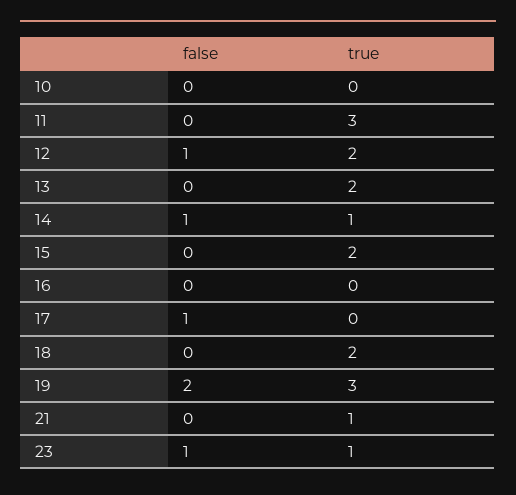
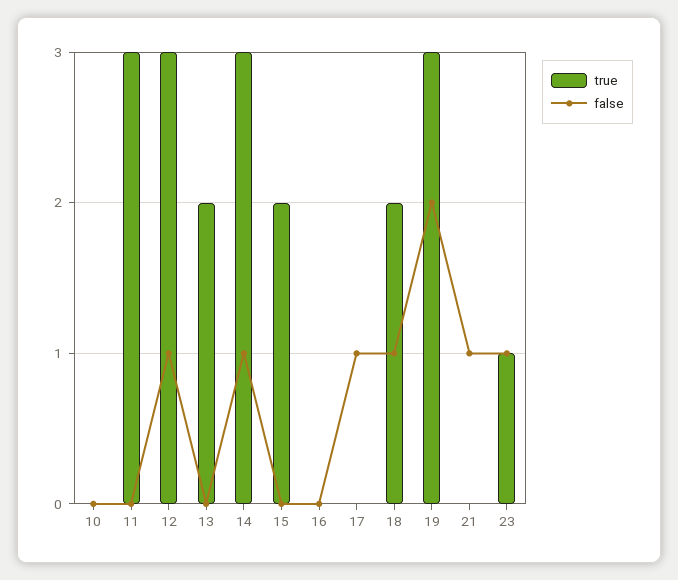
  {
    "false": {
      "10": 0,
      "11": 0,
      "12": 1,
      "13": 0,
      "14": 1,
      "15": 0,
      "16": 0,
      "17": 1,
-     "18": 0,
+     "18": 1,
      "19": 2,
-     "21": 0,
+     "21": 1,
      "23": 1
    },
    "true": {
      "10": 0,
      "11": 3,
-     "12": 2,
+     "12": 3,
      "13": 2,
-     "14": 1,
+     "14": 3,
      "15": 2,
      "16": 0,
      "17": 0,
      "18": 2,
      "19": 3,
-     "21": 1,
+     "21": 0,
      "23": 1
    }
  }

